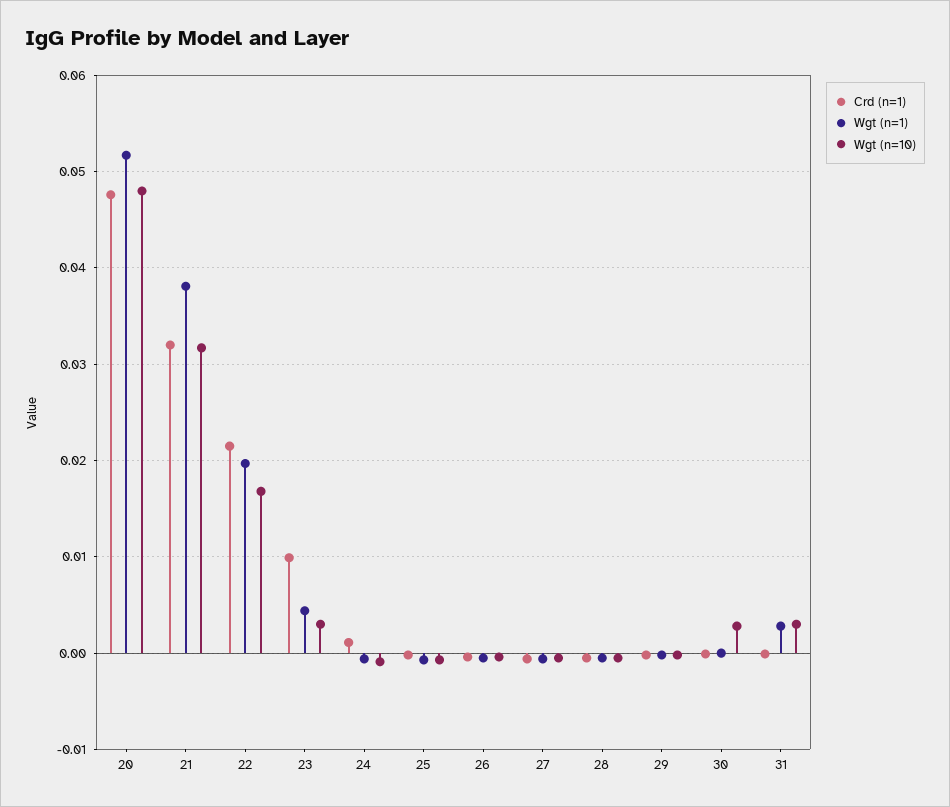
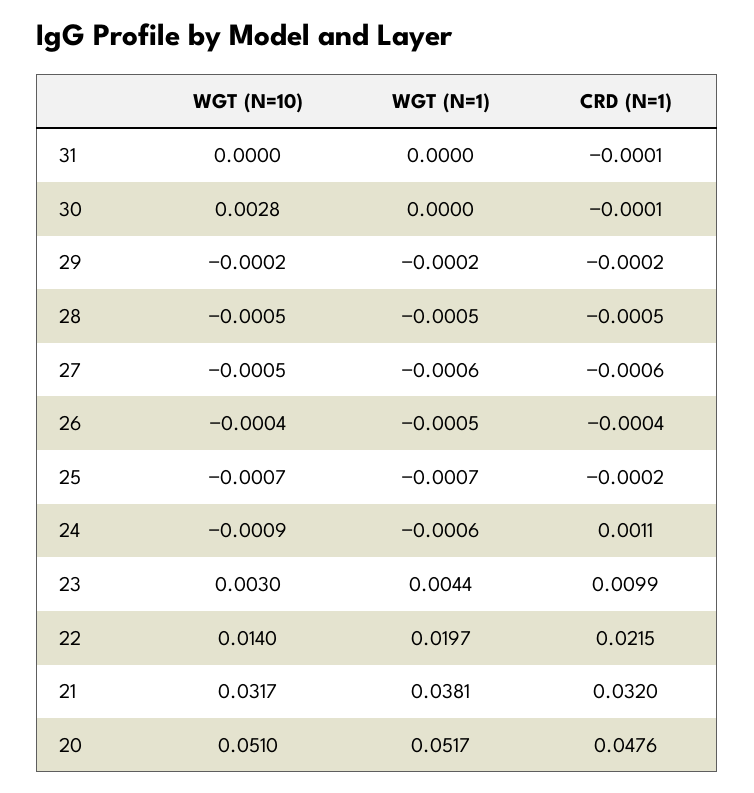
  {
    "Crd (n=1)": {
      "20": 0.0476,
      "21": 0.032,
      "22": 0.0215,
      "23": 0.0099,
      "24": 0.0011,
      "25": -0.0002,
      "26": -0.0004,
      "27": -0.0006,
      "28": -0.0005,
      "29": -0.0002,
      "30": -0.0001,
      "31": -0.0001
    },
    "Wgt (n=1)": {
      "20": 0.0517,
      "21": 0.0381,
      "22": 0.0197,
      "23": 0.0044,
      "24": -0.0006,
      "25": -0.0007,
      "26": -0.0005,
      "27": -0.0006,
      "28": -0.0005,
      "29": -0.0002,
      "30": 0,
-     "31": 0.003
+     "31": 0
    },
    "Wgt (n=10)": {
-     "20": 0.048,
+     "20": 0.051,
      "21": 0.0317,
-     "22": 0.017,
+     "22": 0.014,
      "23": 0.003,
      "24": -0.0009,
      "25": -0.0007,
      "26": -0.0004,
      "27": -0.0005,
      "28": -0.0005,
      "29": -0.0002,
      "30": 0.0028,
-     "31": 0.003
+     "31": 0
    }
  }

